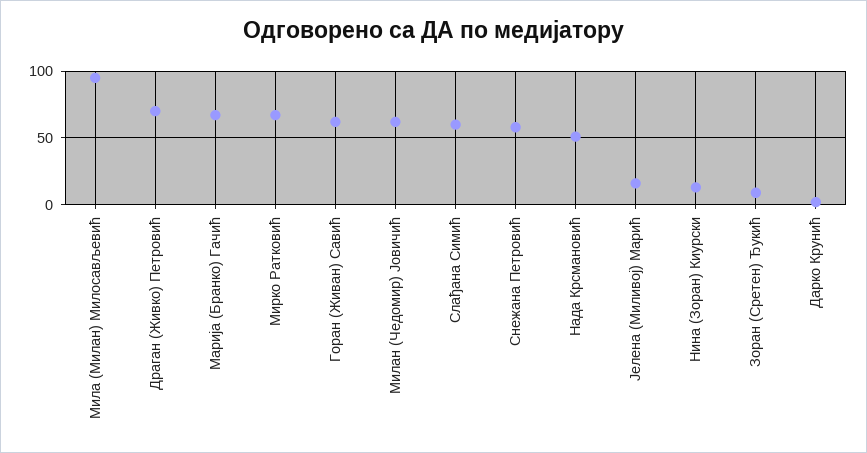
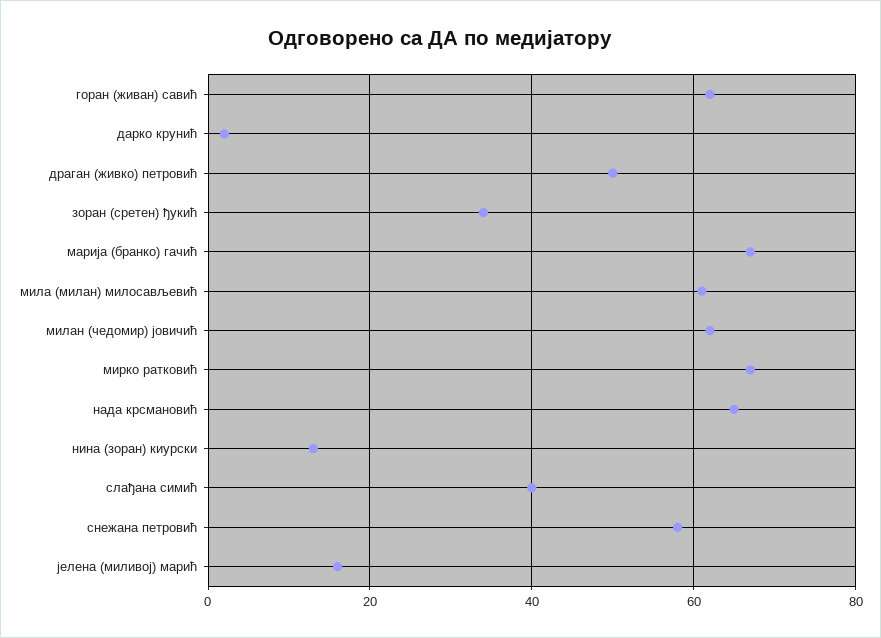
  {
-   "Мила (Милан) Милосављевић": 95,
+   "Мила (Милан) Милосављевић": 60,
-   "Драган (Живко) Петровић": 70,
+   "Драган (Живко) Петровић": 50,
    "Марија (Бранко) Гачић": 65,
    "Мирко Ратковић": 65,
    "Горан (Живан) Савић": 60,
    "Милан (Чедомир) Јовичић": 60,
-   "Слађана Симић": 60,
+   "Слађана Симић": 40,
    "Снежана Петровић": 60,
-   "Нада Крсмановић": 50,
+   "Нада Крсмановић": 65,
    "Јелена (Миливој) Марић": 15,
    "Нина (Зоран) Киурски": 15,
-   "Зоран (Сретен) Ђукић": 10,
+   "Зоран (Сретен) Ђукић": 35,
    "Дарко Крунић": 0
  }

